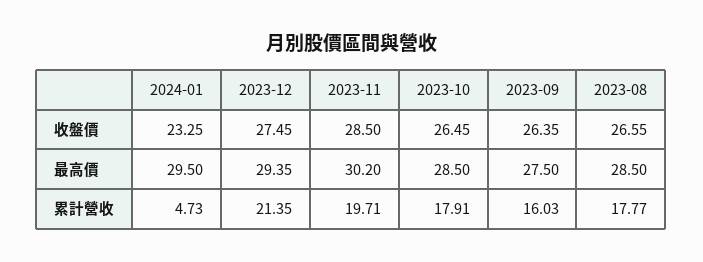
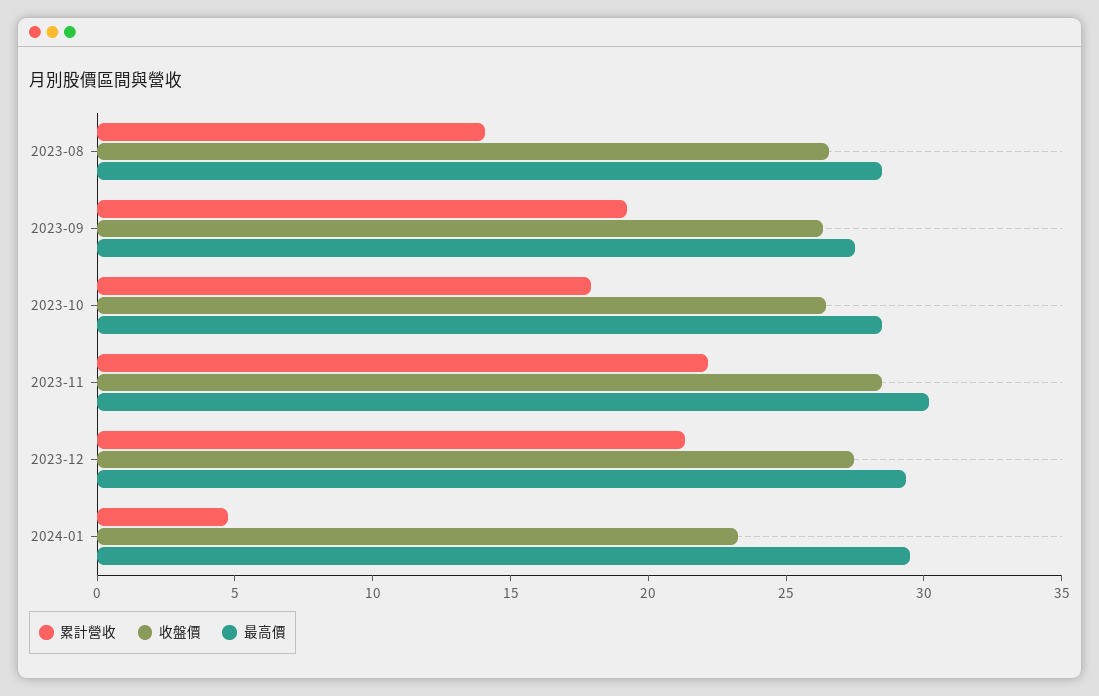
  {
    "收盤價": {
      "2024-01": 23.25,
      "2023-12": 27.45,
      "2023-11": 28.5,
      "2023-10": 26.45,
      "2023-09": 26.35,
      "2023-08": 26.55
    },
    "最高價": {
      "2024-01": 29.5,
      "2023-12": 29.35,
      "2023-11": 30.2,
      "2023-10": 28.5,
      "2023-09": 27.5,
      "2023-08": 28.5
    },
    "累計營收": {
      "2024-01": 4.73,
      "2023-12": 21.35,
-     "2023-11": 19.71,
+     "2023-11": 22,
      "2023-10": 17.91,
-     "2023-09": 16.03,
+     "2023-09": 19,
-     "2023-08": 17.77
+     "2023-08": 14
    }
  }

